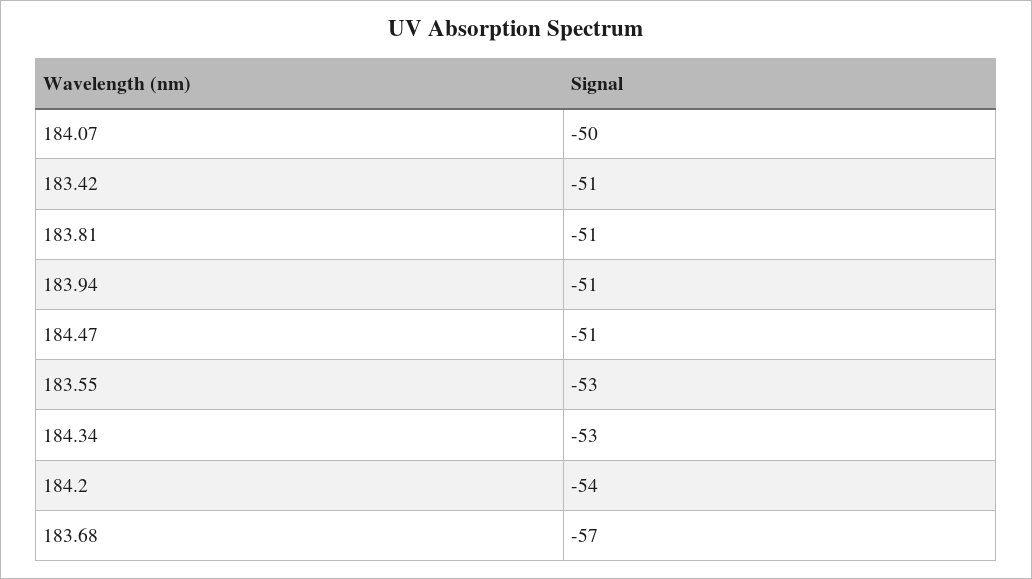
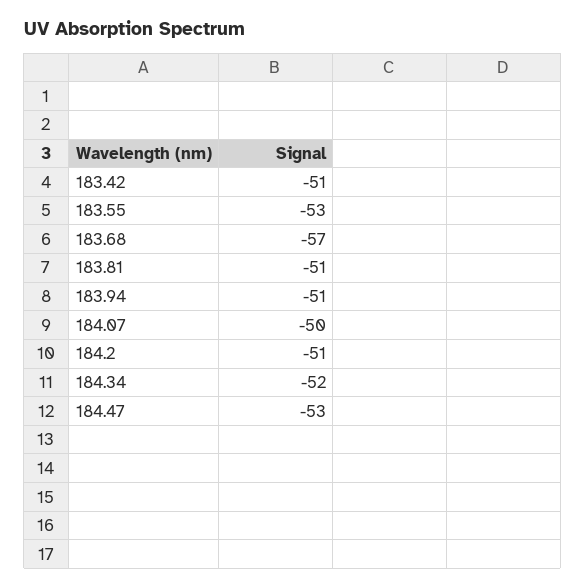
  {
    "184.07": -50,
    "183.42": -51,
    "183.81": -51,
    "183.94": -51,
-   "184.47": -51,
+   "184.47": -53,
    "183.55": -53,
-   "184.34": -53,
+   "184.34": -52,
-   "184.2": -54,
+   "184.2": -51,
    "183.68": -57
  }

